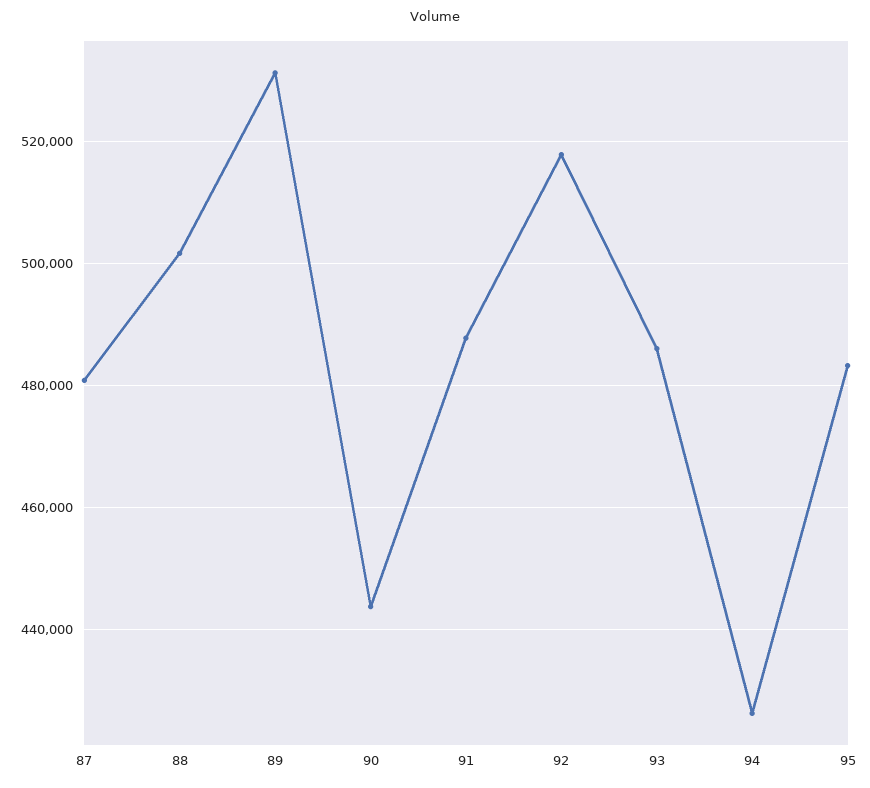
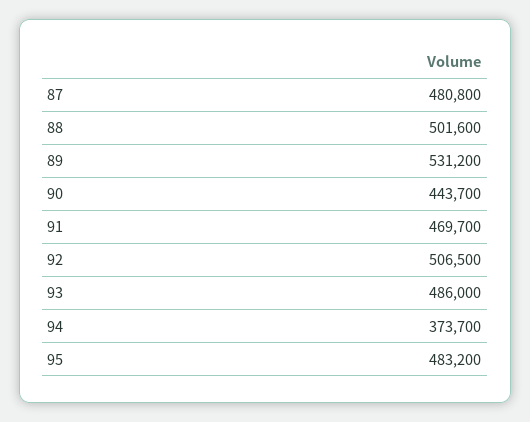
  {
    "87": 480800,
    "88": 501600,
    "89": 531200,
    "90": 443700,
-   "91": 488000,
+   "91": 469700,
-   "92": 518000,
+   "92": 506500,
    "93": 486000,
-   "94": 426000,
+   "94": 373700,
    "95": 483200
  }

